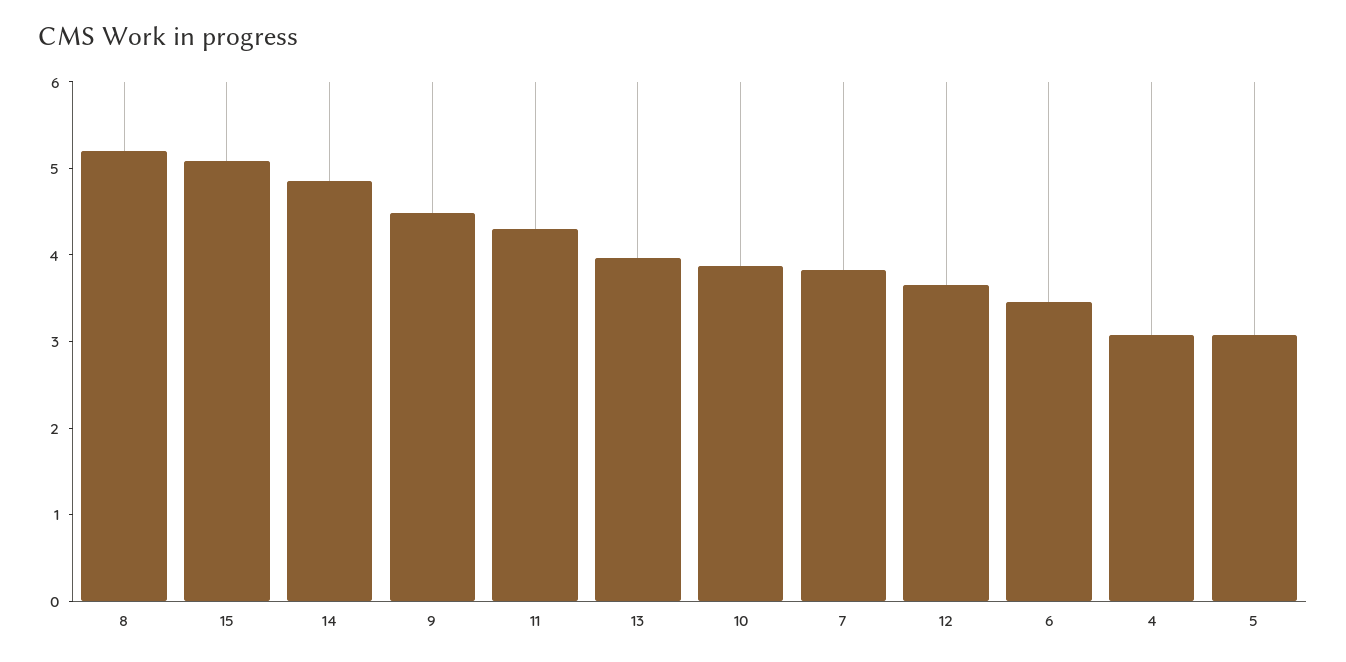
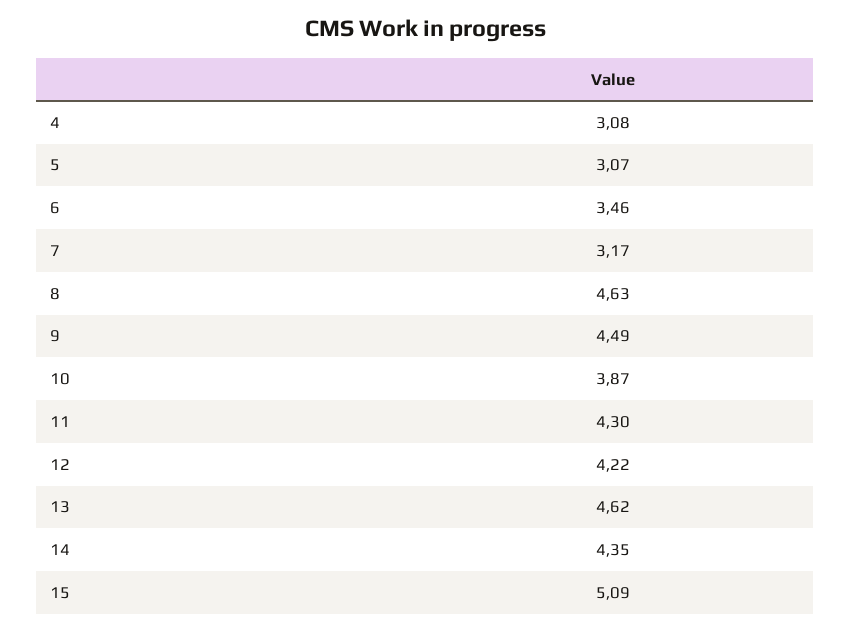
  {
-   "8": 5.2,
+   "8": 4.63,
    "15": 5.09,
-   "14": 4.8,
+   "14": 4.35,
    "9": 4.49,
    "11": 4.3,
-   "13": 4,
+   "13": 4.62,
    "10": 3.87,
-   "7": 3.8,
+   "7": 3.17,
-   "12": 3.6,
+   "12": 4.22,
    "6": 3.46,
    "4": 3.08,
    "5": 3.07
  }

